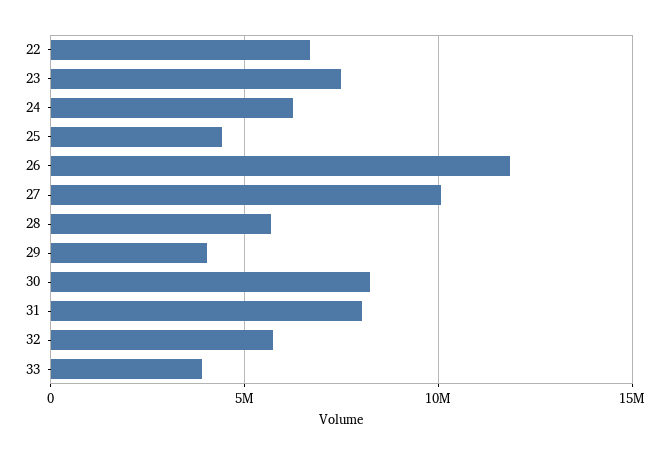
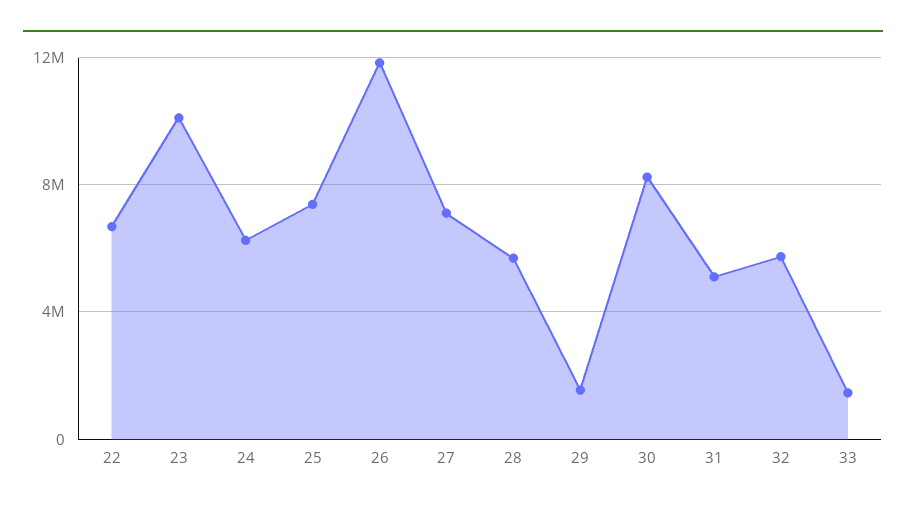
  {
    "22": 6500000,
-   "23": 7500000,
+   "23": 10000000,
    "24": 6000000,
-   "25": 4500000,
+   "25": 7500000,
    "26": 12000000,
-   "27": 10000000,
+   "27": 7000000,
    "28": 5500000,
-   "29": 4000000,
+   "29": 1500000,
    "30": 8000000,
-   "31": 8000000,
+   "31": 5000000,
    "32": 5500000,
-   "33": 4000000
+   "33": 1500000
  }

